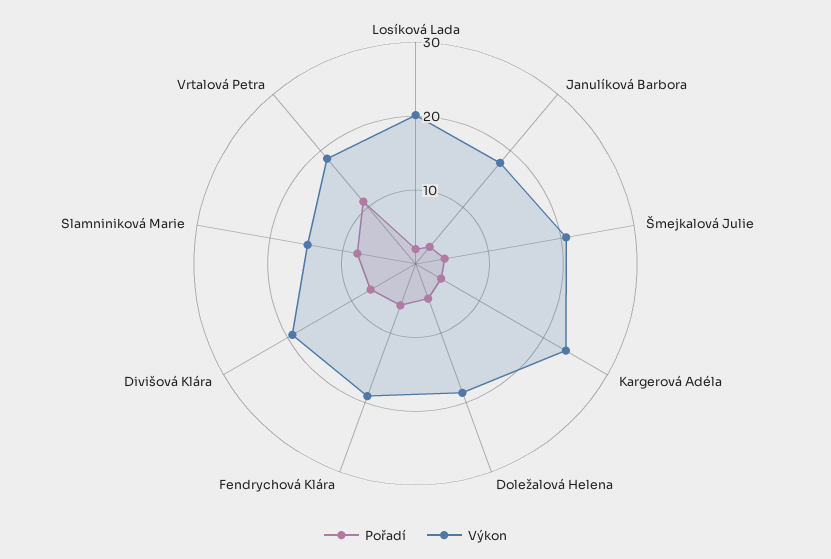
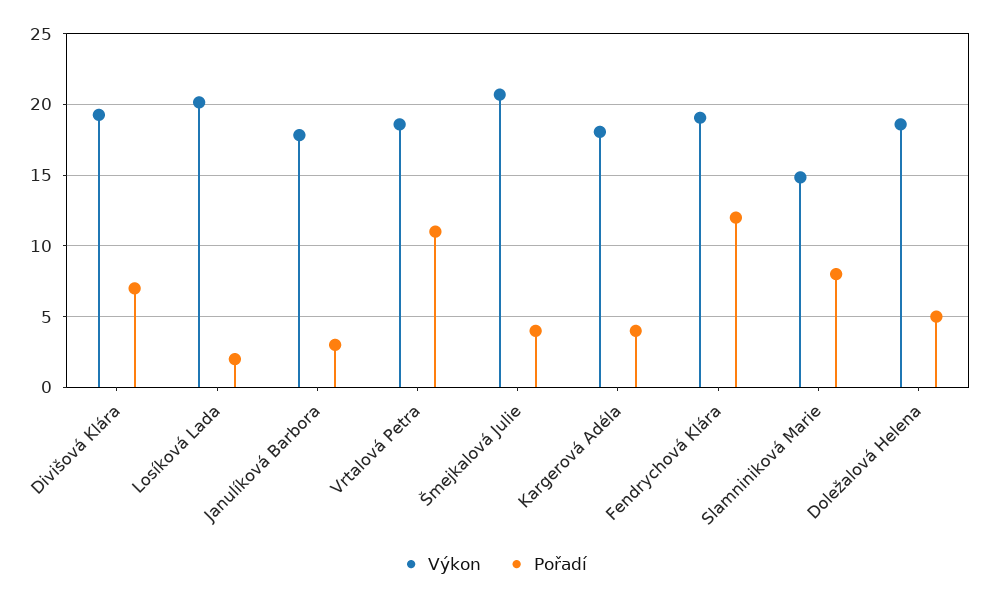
  {
    "Pořadí": {
      "Losíková Lada": 2,
      "Janulíková Barbora": 3,
      "Šmejkalová Julie": 4,
      "Kargerová Adéla": 4,
      "Doležalová Helena": 5,
-     "Fendrychová Klára": 6,
+     "Fendrychová Klára": 12,
      "Divišová Klára": 7,
      "Slamniniková Marie": 8,
      "Vrtalová Petra": 11
    },
    "Výkon": {
      "Losíková Lada": 20,
      "Janulíková Barbora": 18,
      "Šmejkalová Julie": 20.5,
-     "Kargerová Adéla": 24,
+     "Kargerová Adéla": 18,
      "Doležalová Helena": 18.5,
      "Fendrychová Klára": 19,
      "Divišová Klára": 19.5,
      "Slamniniková Marie": 15,
      "Vrtalová Petra": 18.5
    }
  }

